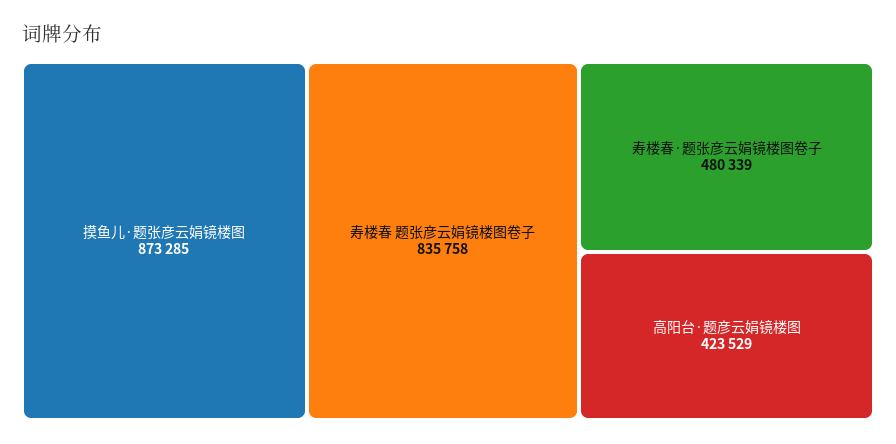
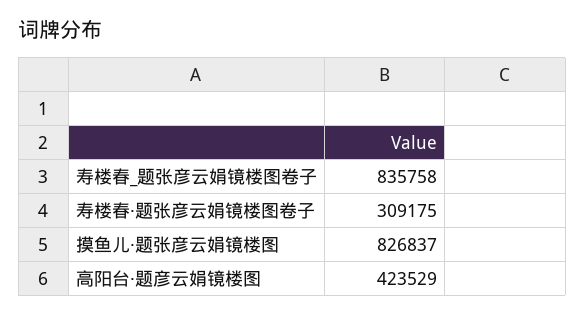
  {
-   "摸鱼儿·题张彦云娟镜楼图": 873285,
+   "摸鱼儿·题张彦云娟镜楼图": 826837,
    "寿楼春 题张彦云娟镜楼图卷子": 835758,
-   "寿楼春·题张彦云娟镜楼图卷子": 480339,
+   "寿楼春·题张彦云娟镜楼图卷子": 309175,
    "高阳台·题彦云娟镜楼图": 423529
  }

